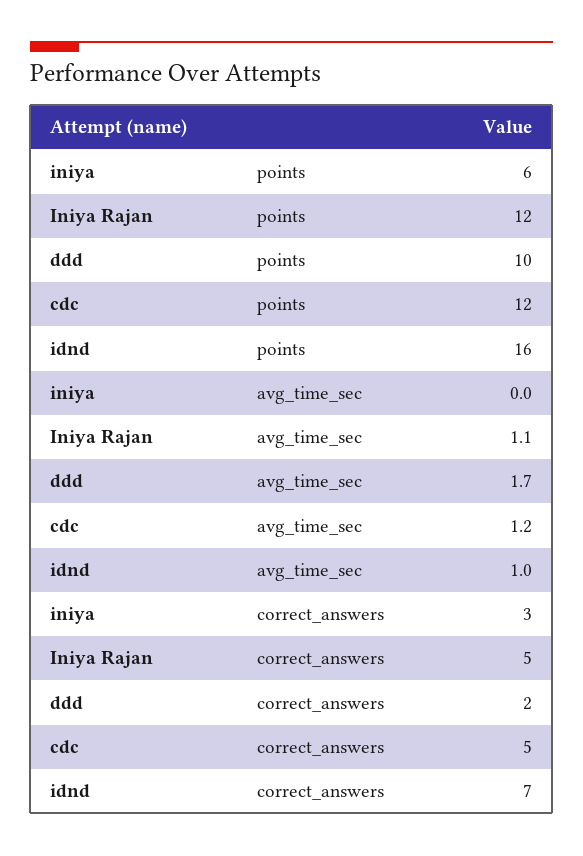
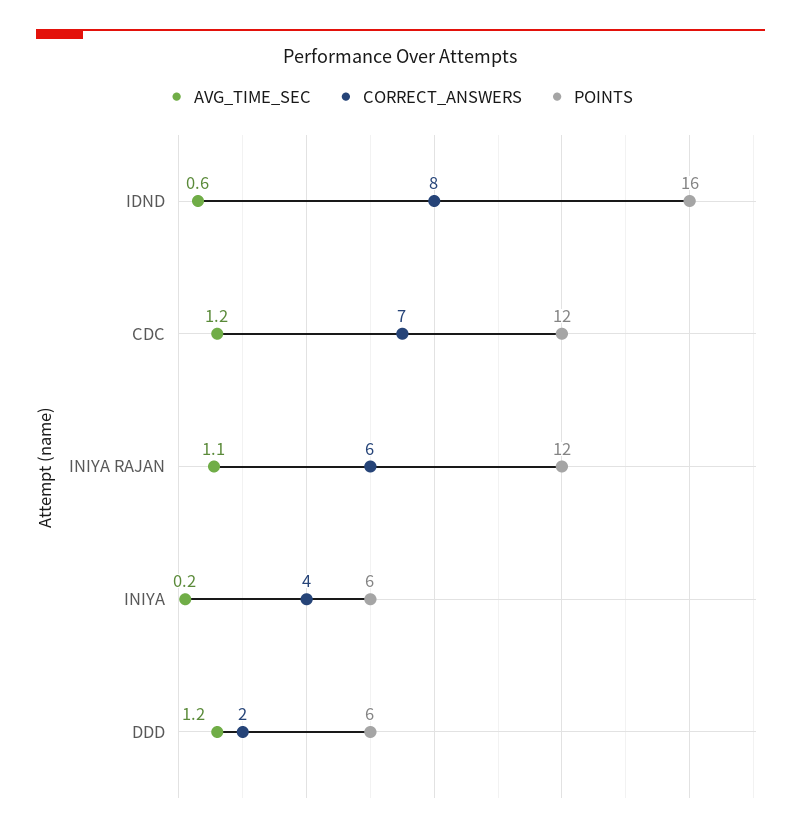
  {
    "points": {
      "iniya": 6,
      "Iniya Rajan": 12,
-     "ddd": 10,
+     "ddd": 6,
      "cdc": 12,
      "idnd": 16
    },
    "avg_time_sec": {
-     "iniya": 0,
+     "iniya": 0.2,
      "Iniya Rajan": 1.1,
-     "ddd": 1.7,
+     "ddd": 1.2,
      "cdc": 1.2,
-     "idnd": 1
+     "idnd": 0.6
    },
    "correct_answers": {
-     "iniya": 3,
+     "iniya": 4,
-     "Iniya Rajan": 5,
+     "Iniya Rajan": 6,
      "ddd": 2,
-     "cdc": 5,
+     "cdc": 7,
-     "idnd": 7
+     "idnd": 8
    }
  }

